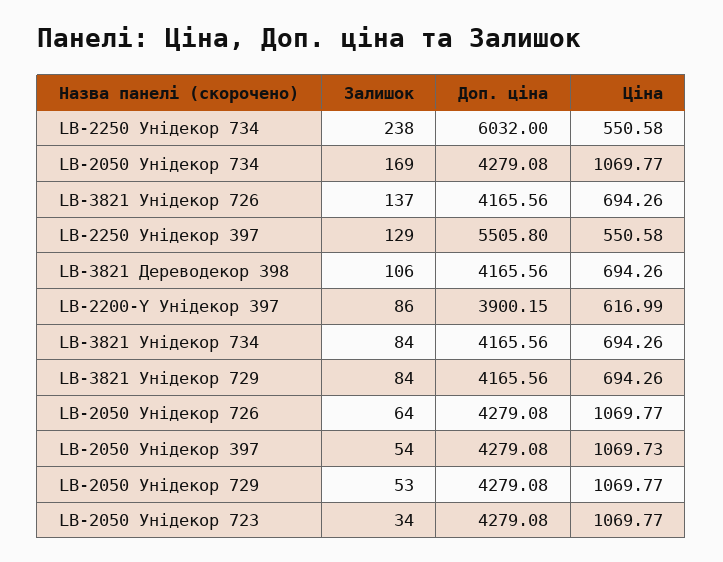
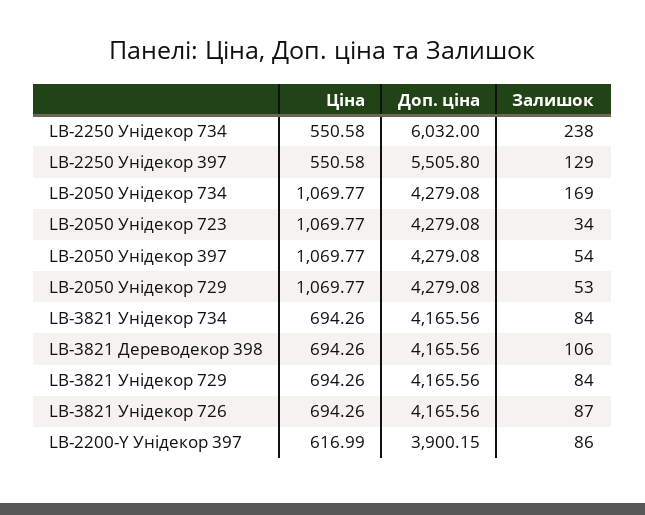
  {
    "Залишок": {
      "LB-2250 Унідекор 734": 238,
      "LB-2050 Унідекор 734": 169,
-     "LB-3821 Унідекор 726": 137,
+     "LB-3821 Унідекор 726": 87,
      "LB-2250 Унідекор 397": 129,
      "LB-3821 Дереводекор 398": 106,
      "LB-2200-Y Унідекор 397": 86,
      "LB-3821 Унідекор 734": 84,
      "LB-3821 Унідекор 729": 84,
-     "LB-2050 Унідекор 726": 64,
      "LB-2050 Унідекор 397": 54,
      "LB-2050 Унідекор 729": 53,
      "LB-2050 Унідекор 723": 34
    },
    "Доп. ціна": {
      "LB-2250 Унідекор 734": 6032,
      "LB-2050 Унідекор 734": 4279.08,
      "LB-3821 Унідекор 726": 4165.56,
      "LB-2250 Унідекор 397": 5505.8,
      "LB-3821 Дереводекор 398": 4165.56,
      "LB-2200-Y Унідекор 397": 3900.15,
      "LB-3821 Унідекор 734": 4165.56,
      "LB-3821 Унідекор 729": 4165.56,
-     "LB-2050 Унідекор 726": 4279.08,
      "LB-2050 Унідекор 397": 4279.08,
      "LB-2050 Унідекор 729": 4279.08,
      "LB-2050 Унідекор 723": 4279.08
    },
    "Ціна": {
      "LB-2250 Унідекор 734": 550.58,
      "LB-2050 Унідекор 734": 1069.77,
      "LB-3821 Унідекор 726": 694.26,
      "LB-2250 Унідекор 397": 550.58,
      "LB-3821 Дереводекор 398": 694.26,
      "LB-2200-Y Унідекор 397": 616.99,
      "LB-3821 Унідекор 734": 694.26,
      "LB-3821 Унідекор 729": 694.26,
-     "LB-2050 Унідекор 726": 1069.77,
-     "LB-2050 Унідекор 397": 1069.73,
+     "LB-2050 Унідекор 397": 1069.77,
      "LB-2050 Унідекор 729": 1069.77,
      "LB-2050 Унідекор 723": 1069.77
    }
  }

